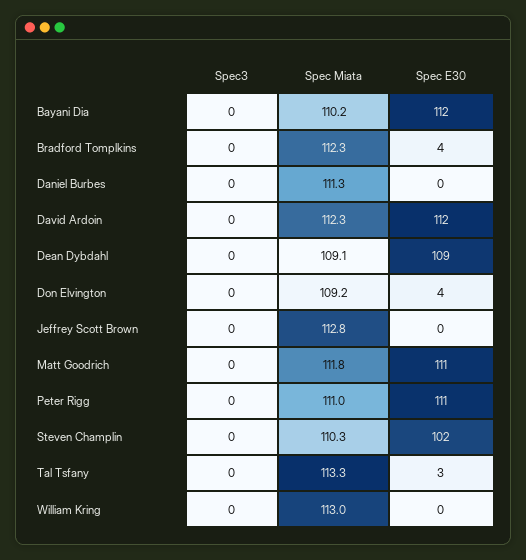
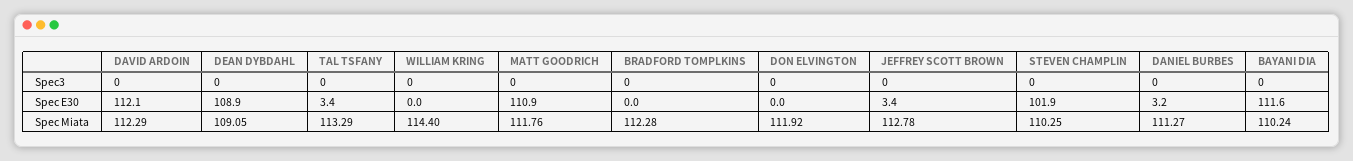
  {
    "Spec3": {
      "Bayani Dia": 0,
      "Bradford Tomplkins": 0,
      "Daniel Burbes": 0,
      "David Ardoin": 0,
      "Dean Dybdahl": 0,
      "Don Elvington": 0,
      "Jeffrey Scott Brown": 0,
      "Matt Goodrich": 0,
-     "Peter Rigg": 0,
      "Steven Champlin": 0,
      "Tal Tsfany": 0,
      "William Kring": 0
    },
    "Spec Miata": {
      "Bayani Dia": 110.24,
      "Bradford Tomplkins": 112.28,
      "Daniel Burbes": 111.27,
      "David Ardoin": 112.29,
      "Dean Dybdahl": 109.05,
-     "Don Elvington": 109.2,
+     "Don Elvington": 111.92,
      "Jeffrey Scott Brown": 112.78,
      "Matt Goodrich": 111.76,
-     "Peter Rigg": 111,
      "Steven Champlin": 110.25,
      "Tal Tsfany": 113.29,
-     "William Kring": 113
+     "William Kring": 114.4
    },
    "Spec E30": {
      "Bayani Dia": 111.6,
-     "Bradford Tomplkins": 4,
+     "Bradford Tomplkins": 0,
-     "Daniel Burbes": 0,
+     "Daniel Burbes": 3.2,
      "David Ardoin": 112.1,
      "Dean Dybdahl": 108.9,
-     "Don Elvington": 4,
+     "Don Elvington": 0,
-     "Jeffrey Scott Brown": 0,
+     "Jeffrey Scott Brown": 3.4,
      "Matt Goodrich": 110.9,
-     "Peter Rigg": 111,
      "Steven Champlin": 101.9,
      "Tal Tsfany": 3.4,
      "William Kring": 0
    }
  }

